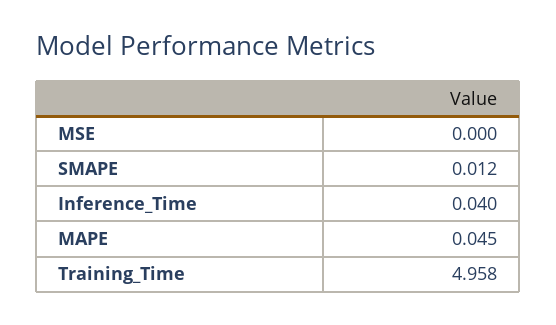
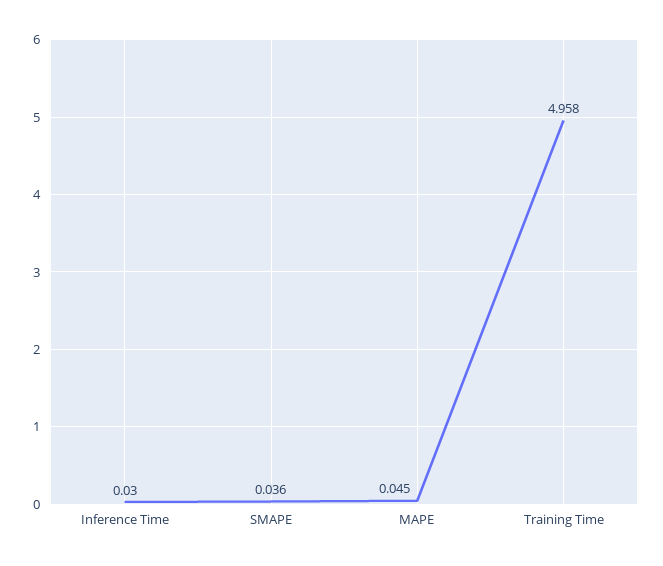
  {
-   "MSE": 0,
-   "SMAPE": 0.012,
+   "SMAPE": 0.036,
-   "Inference_Time": 0.04,
+   "Inference_Time": 0.03,
    "MAPE": 0.045,
    "Training_Time": 4.958
  }

